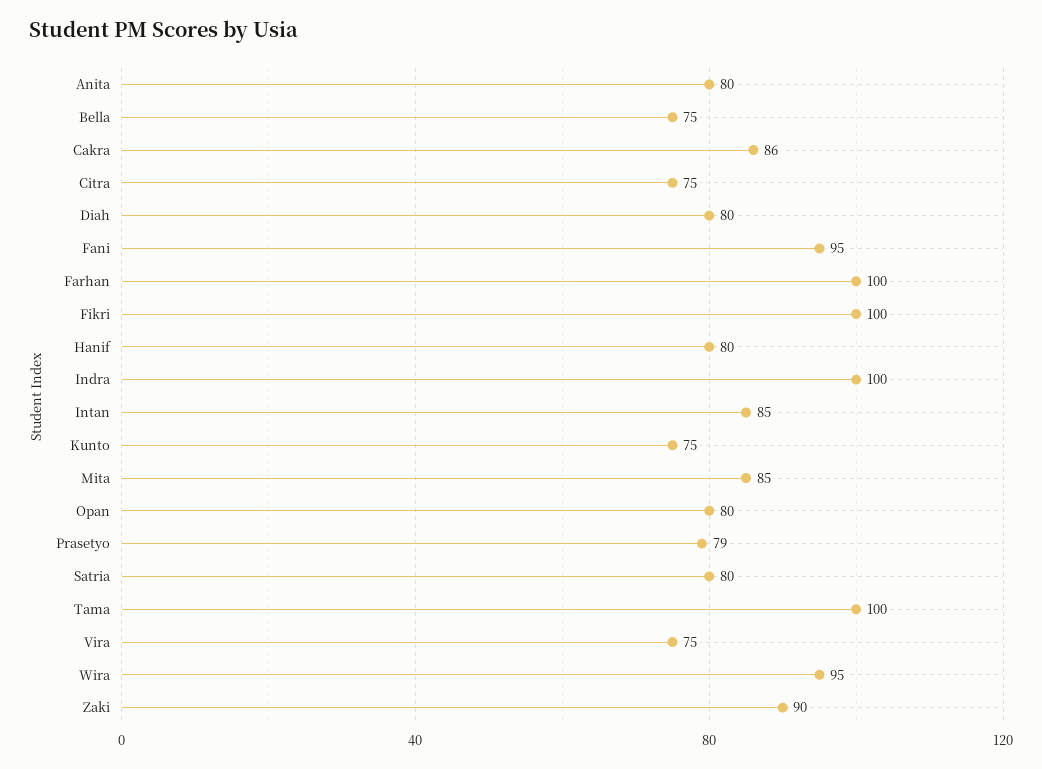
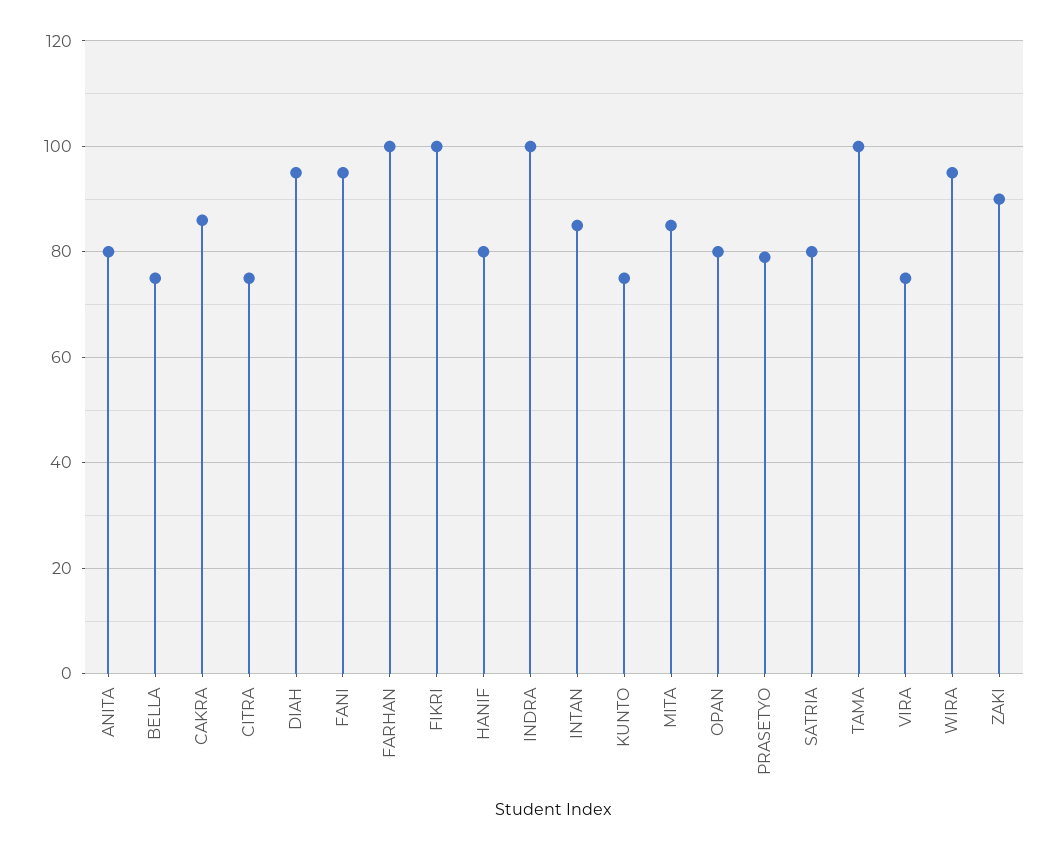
  {
    "Anita": 80,
    "Bella": 75,
    "Cakra": 86,
    "Citra": 75,
-   "Diah": 80,
+   "Diah": 95,
    "Fani": 95,
    "Farhan": 100,
    "Fikri": 100,
    "Hanif": 80,
    "Indra": 100,
    "Intan": 85,
    "Kunto": 75,
    "Mita": 85,
    "Opan": 80,
    "Prasetyo": 79,
    "Satria": 80,
    "Tama": 100,
    "Vira": 75,
    "Wira": 95,
    "Zaki": 90
  }

